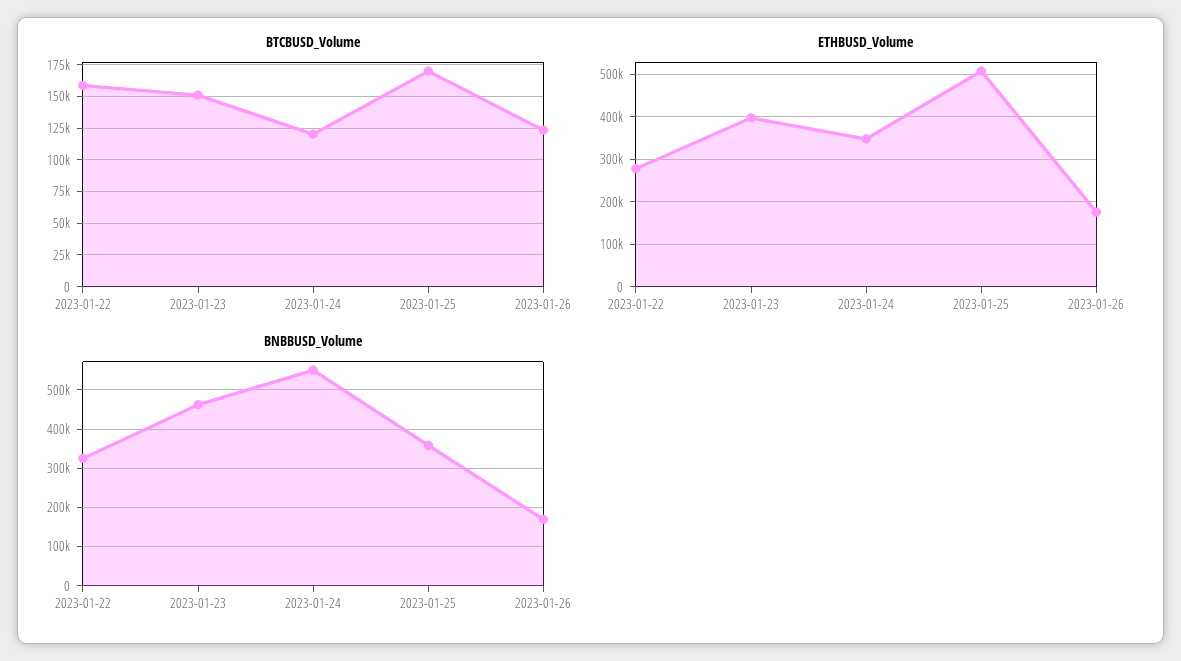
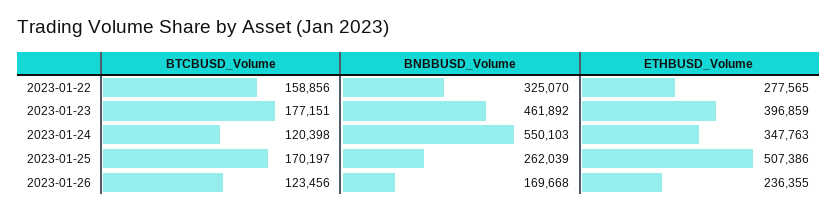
  {
    "BTCBUSD_Volume": {
      "2023-01-22": 158856,
-     "2023-01-23": 150000,
+     "2023-01-23": 177151,
      "2023-01-24": 120398,
      "2023-01-25": 170197,
      "2023-01-26": 123456
    },
    "ETHBUSD_Volume": {
      "2023-01-22": 277565,
      "2023-01-23": 396859,
      "2023-01-24": 347763,
      "2023-01-25": 507386,
-     "2023-01-26": 180000
+     "2023-01-26": 236355
    },
    "BNBBUSD_Volume": {
      "2023-01-22": 325070,
      "2023-01-23": 461892,
      "2023-01-24": 550103,
-     "2023-01-25": 360000,
+     "2023-01-25": 262039,
      "2023-01-26": 169668
    }
  }

